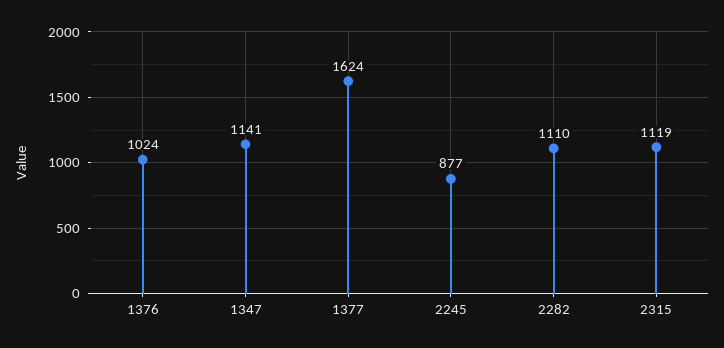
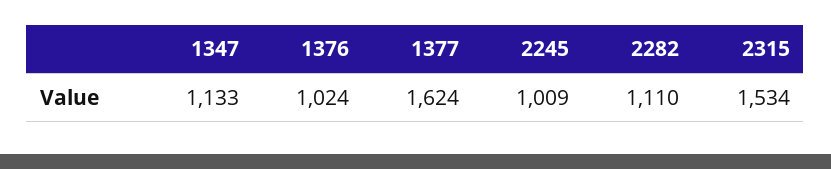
  {
    "1376": 1024,
-   "1347": 1141,
+   "1347": 1133,
    "1377": 1624,
-   "2245": 877,
+   "2245": 1009,
    "2282": 1110,
-   "2315": 1119
+   "2315": 1534
  }

